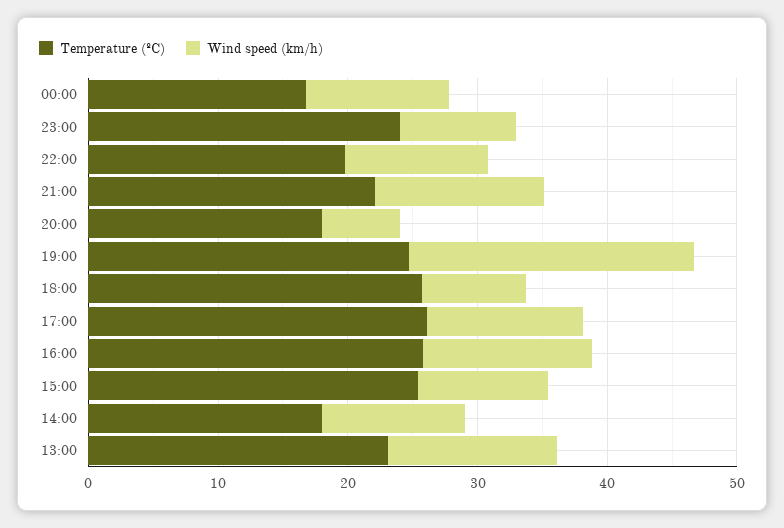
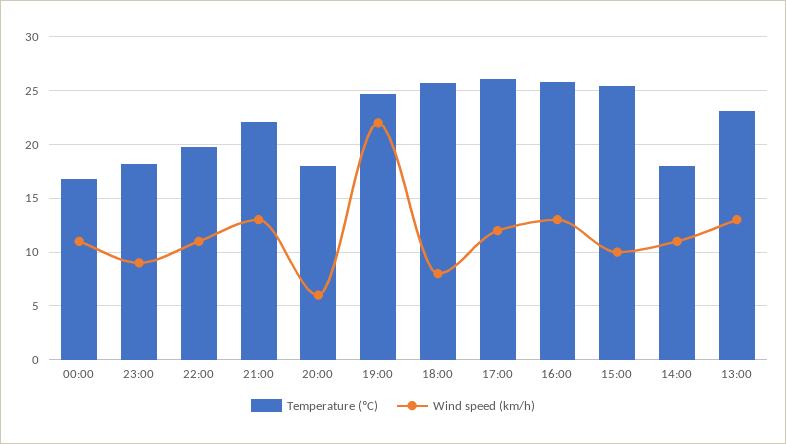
  {
    "Temperature (ºC)": {
      "00:00": 17,
-     "23:00": 24,
+     "23:00": 18,
      "22:00": 20,
      "21:00": 22,
      "20:00": 18,
      "19:00": 25,
      "18:00": 26,
      "17:00": 26,
      "16:00": 26,
      "15:00": 25,
      "14:00": 18,
      "13:00": 23
    },
    "Wind speed (km/h)": {
      "00:00": 11,
      "23:00": 9,
      "22:00": 11,
      "21:00": 13,
      "20:00": 6,
      "19:00": 22,
      "18:00": 8,
      "17:00": 12,
      "16:00": 13,
      "15:00": 10,
      "14:00": 11,
      "13:00": 13
    }
  }

